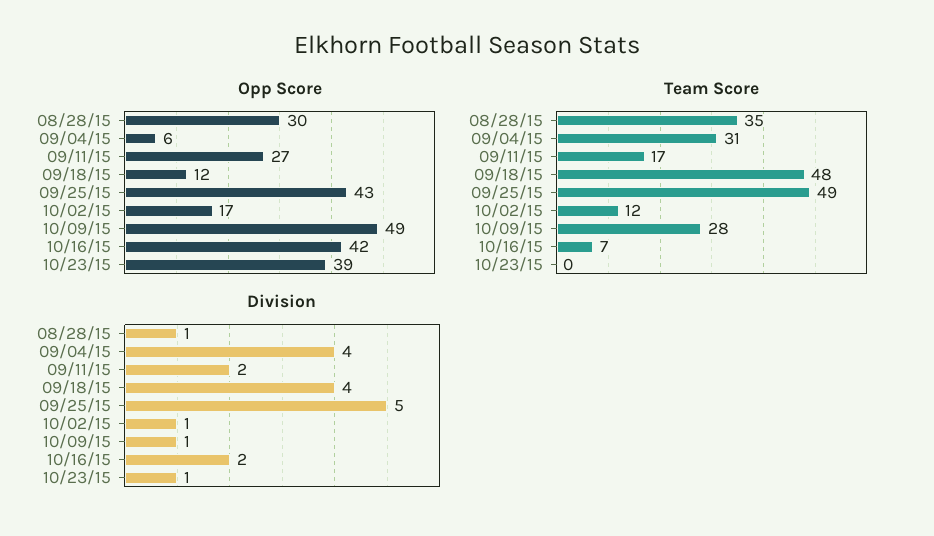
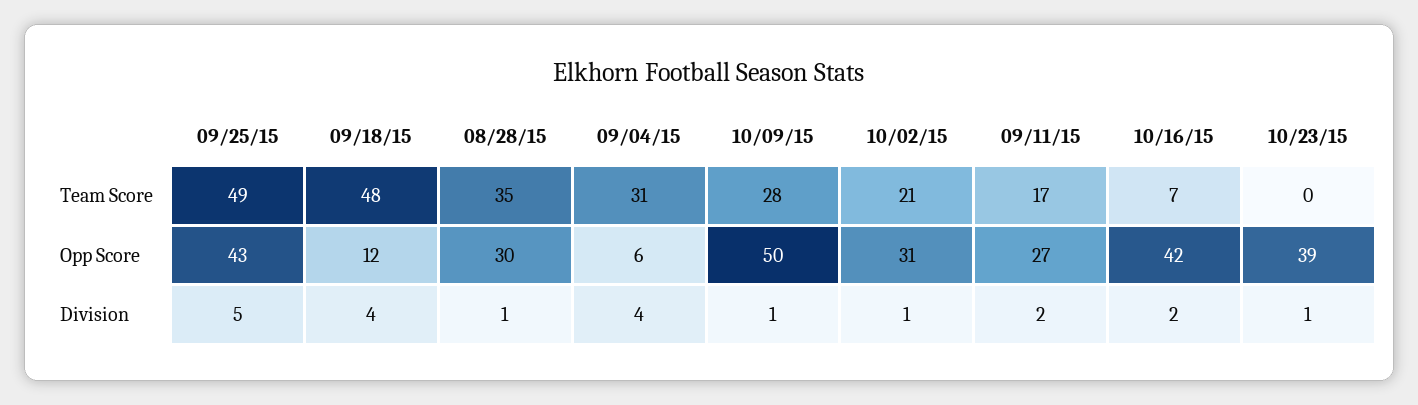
  {
    "Opp Score": {
      "08/28/15": 30,
      "09/04/15": 6,
      "09/11/15": 27,
      "09/18/15": 12,
      "09/25/15": 43,
-     "10/02/15": 17,
+     "10/02/15": 31,
-     "10/09/15": 49,
+     "10/09/15": 50,
      "10/16/15": 42,
      "10/23/15": 39
    },
    "Team Score": {
      "08/28/15": 35,
      "09/04/15": 31,
      "09/11/15": 17,
      "09/18/15": 48,
      "09/25/15": 49,
-     "10/02/15": 12,
+     "10/02/15": 21,
      "10/09/15": 28,
      "10/16/15": 7,
      "10/23/15": 0
    },
    "Division": {
      "08/28/15": 1,
      "09/04/15": 4,
      "09/11/15": 2,
      "09/18/15": 4,
      "09/25/15": 5,
      "10/02/15": 1,
      "10/09/15": 1,
      "10/16/15": 2,
      "10/23/15": 1
    }
  }

